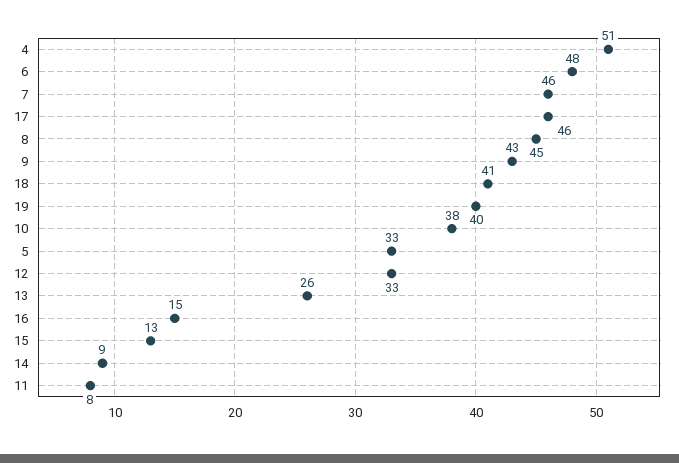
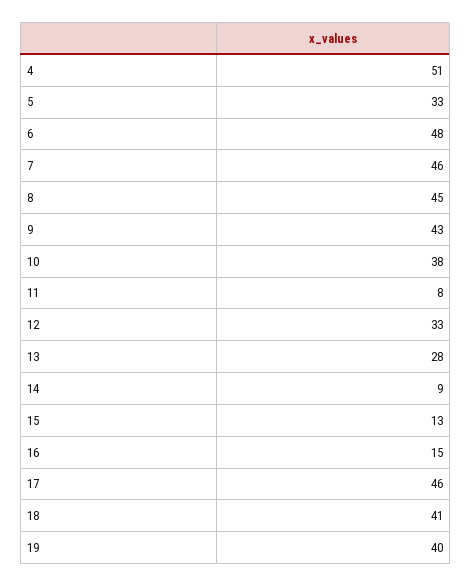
  {
    "4": 51,
    "6": 48,
    "7": 46,
    "17": 46,
    "8": 45,
    "9": 43,
    "18": 41,
    "19": 40,
    "10": 38,
    "5": 33,
    "12": 33,
-   "13": 26,
+   "13": 28,
    "16": 15,
    "15": 13,
    "14": 9,
    "11": 8
  }

